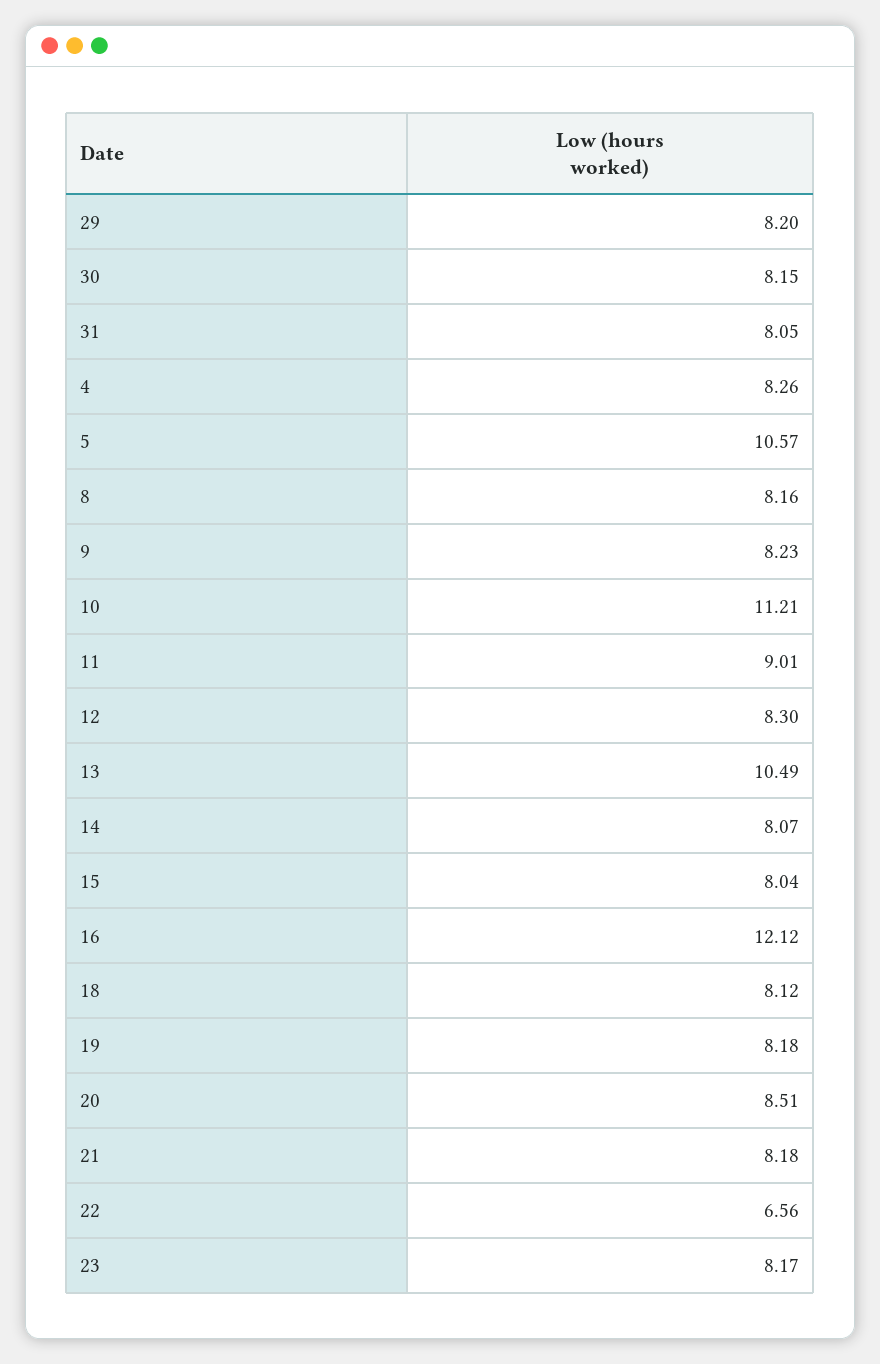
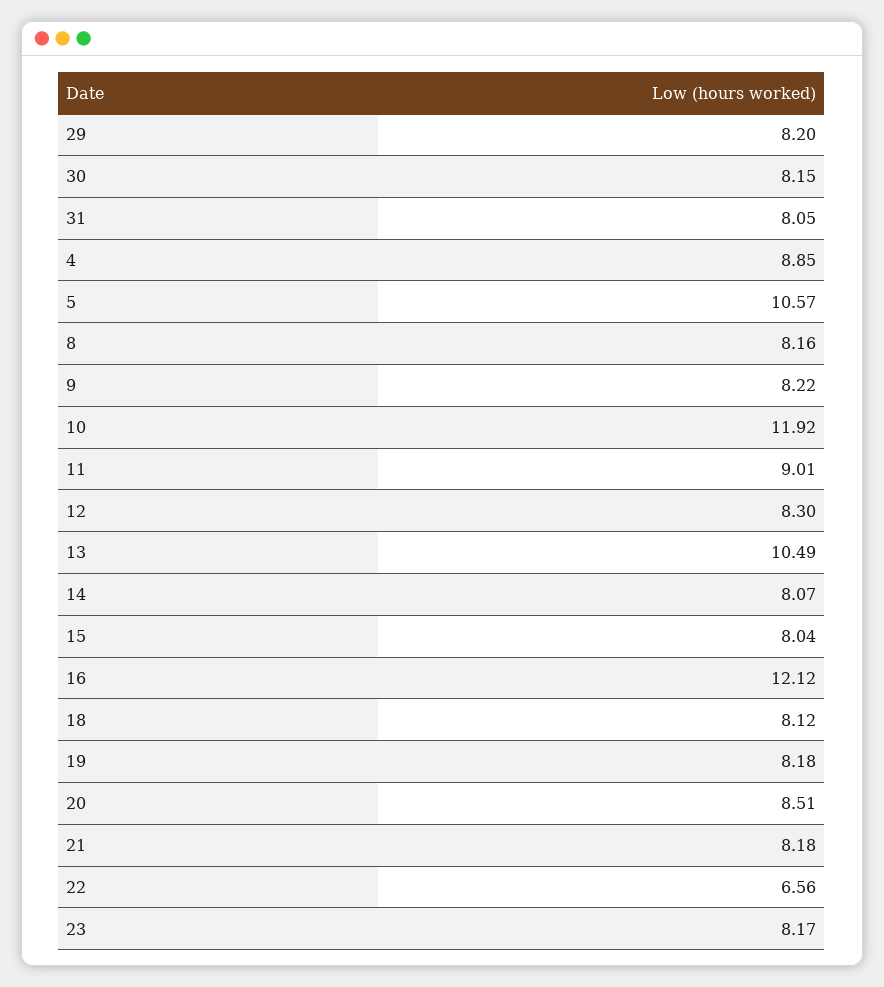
  {
    "29": 8.2,
    "30": 8.15,
    "31": 8.05,
-   "4": 8.26,
+   "4": 8.85,
    "5": 10.57,
    "8": 8.16,
-   "9": 8.23,
+   "9": 8.22,
-   "10": 11.21,
+   "10": 11.92,
    "11": 9.01,
    "12": 8.3,
    "13": 10.49,
    "14": 8.07,
    "15": 8.04,
    "16": 12.12,
    "18": 8.12,
    "19": 8.18,
    "20": 8.51,
    "21": 8.18,
    "22": 6.56,
    "23": 8.17
  }

